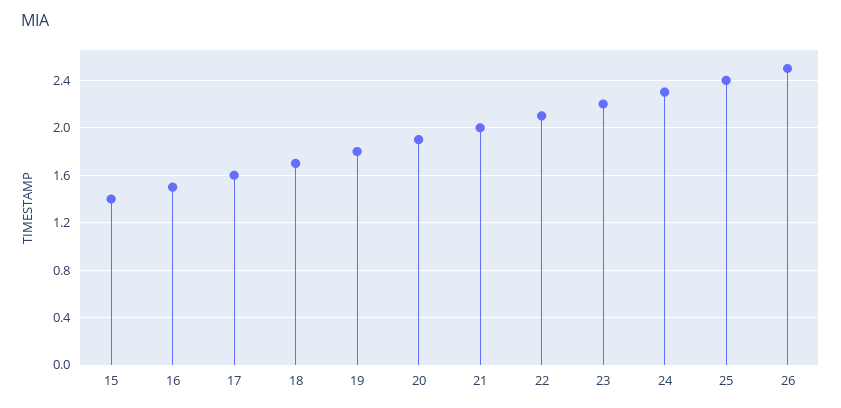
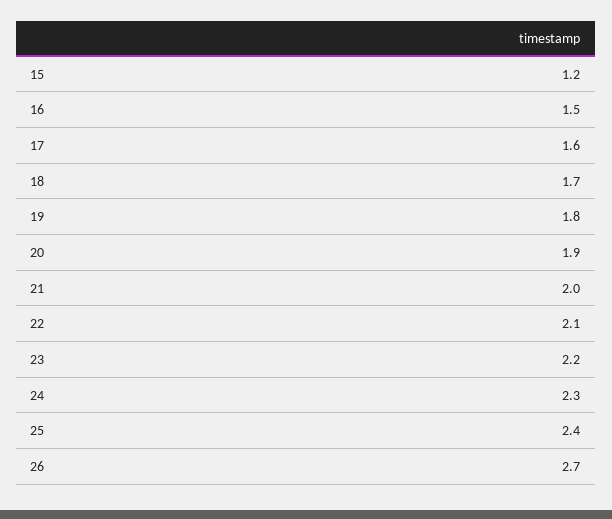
  {
-   "15": 1.4,
+   "15": 1.2,
    "16": 1.5,
    "17": 1.6,
    "18": 1.7,
    "19": 1.8,
    "20": 1.9,
    "21": 2,
    "22": 2.1,
    "23": 2.2,
    "24": 2.3,
    "25": 2.4,
-   "26": 2.5
+   "26": 2.7
  }

